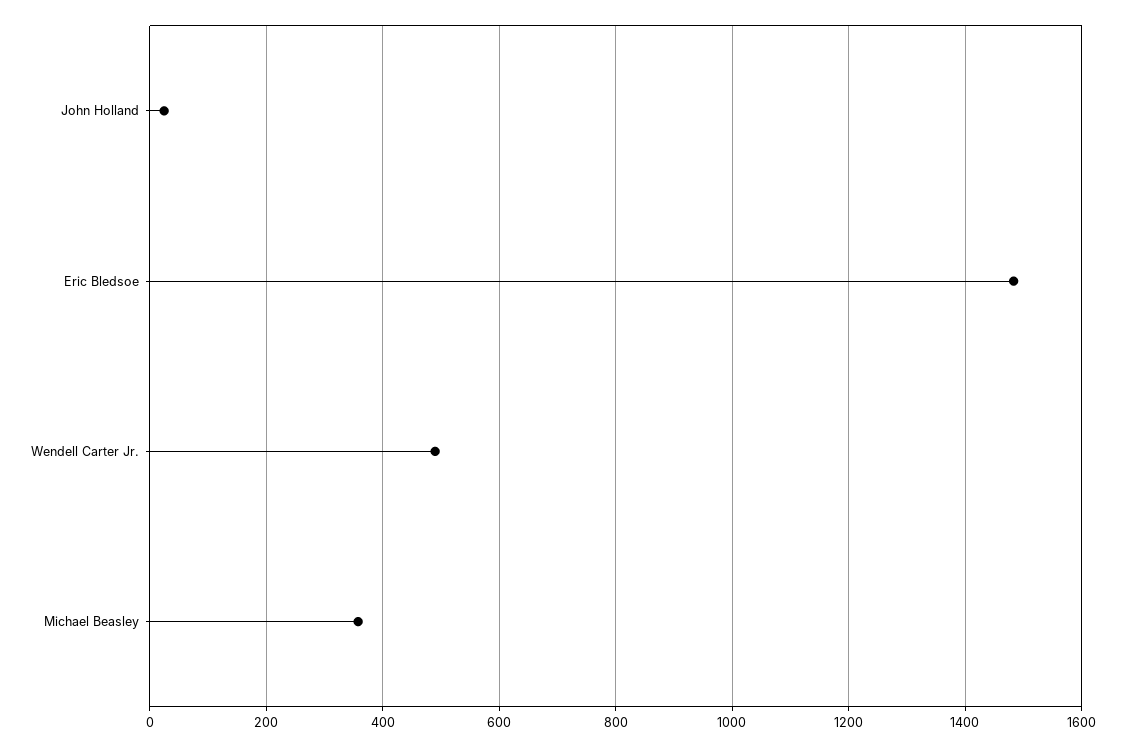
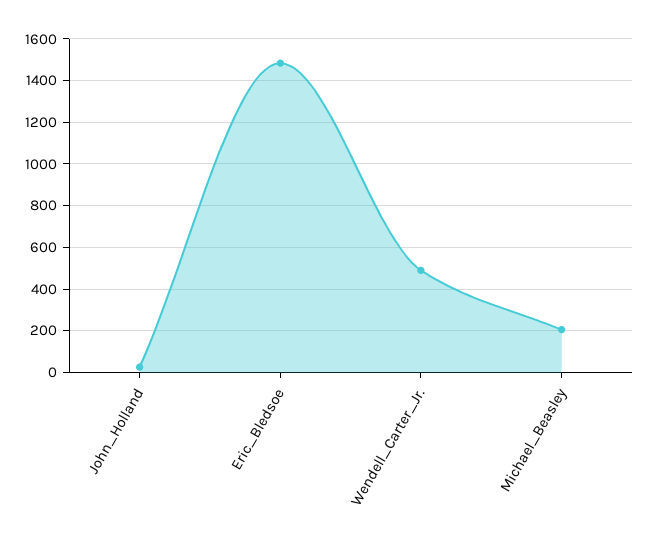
  {
    "John Holland": 20,
    "Eric Bledsoe": 1480,
    "Wendell Carter Jr.": 500,
-   "Michael Beasley": 360
+   "Michael Beasley": 200
  }

